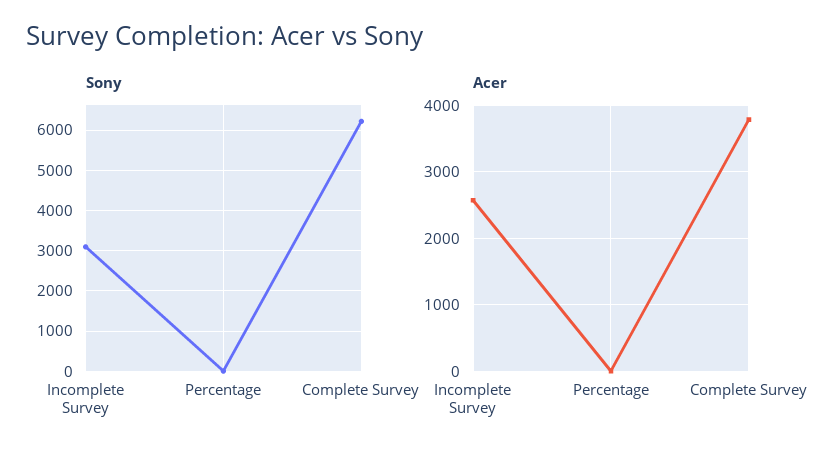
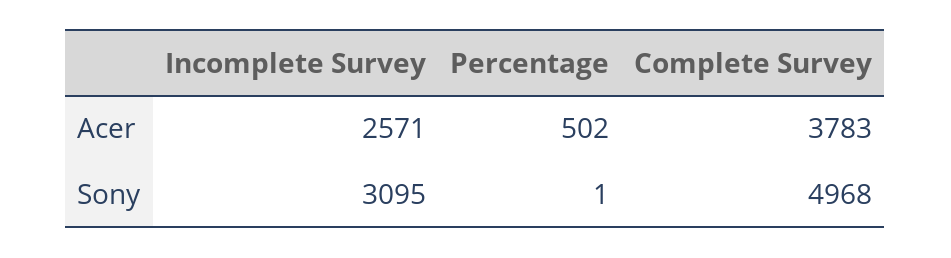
  {
    "Sony": {
      "Incomplete Survey": 3095,
      "Percentage": 1,
-     "Complete Survey": 6200
+     "Complete Survey": 4968
    },
    "Acer": {
      "Incomplete Survey": 2571,
-     "Percentage": 0,
+     "Percentage": 502,
      "Complete Survey": 3783
    }
  }

